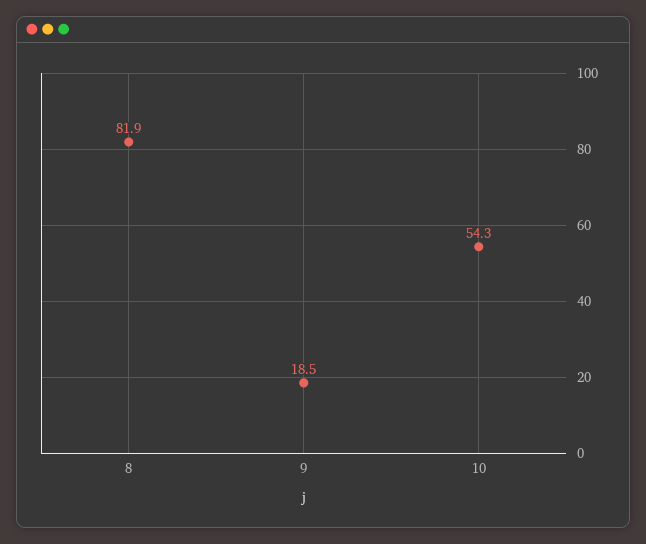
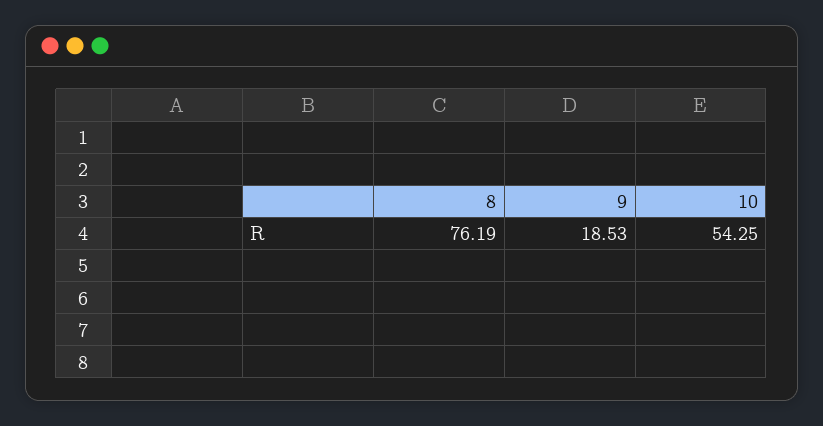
  {
-   "8": 81.9,
+   "8": 76.19,
    "9": 18.53,
    "10": 54.25
  }

